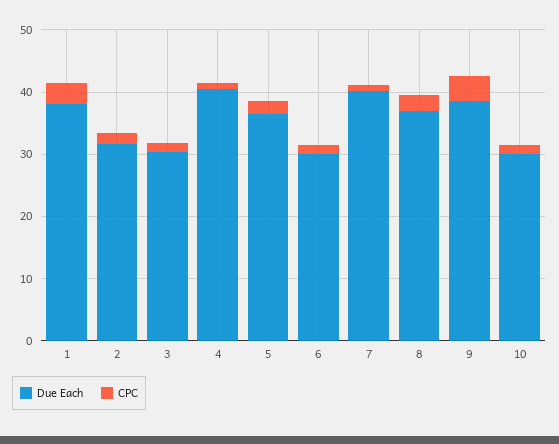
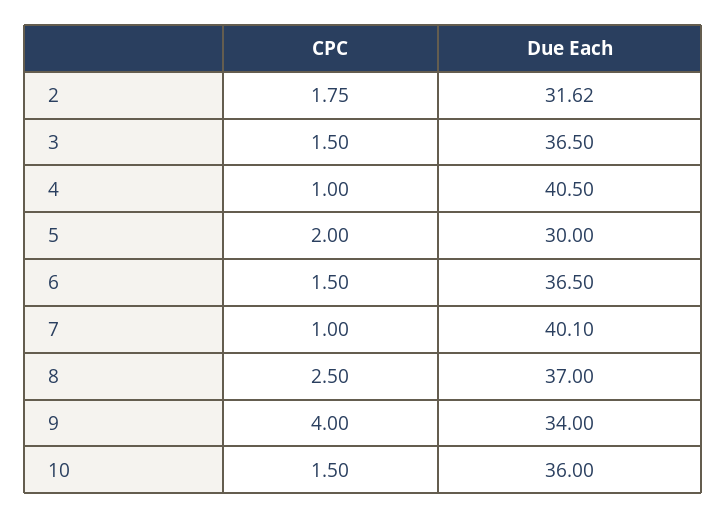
  {
    "Due Each": {
-     "1": 38,
      "2": 31.62,
-     "3": 30,
+     "3": 36.5,
      "4": 40.5,
-     "5": 36,
+     "5": 30,
-     "6": 30,
+     "6": 36.5,
      "7": 40.1,
      "8": 37,
-     "9": 38,
+     "9": 34,
-     "10": 30
+     "10": 36
    },
    "CPC": {
-     "1": 4,
      "2": 1.75,
      "3": 1.5,
      "4": 1,
      "5": 2,
      "6": 1.5,
      "7": 1,
      "8": 2.5,
      "9": 4,
      "10": 1.5
    }
  }

